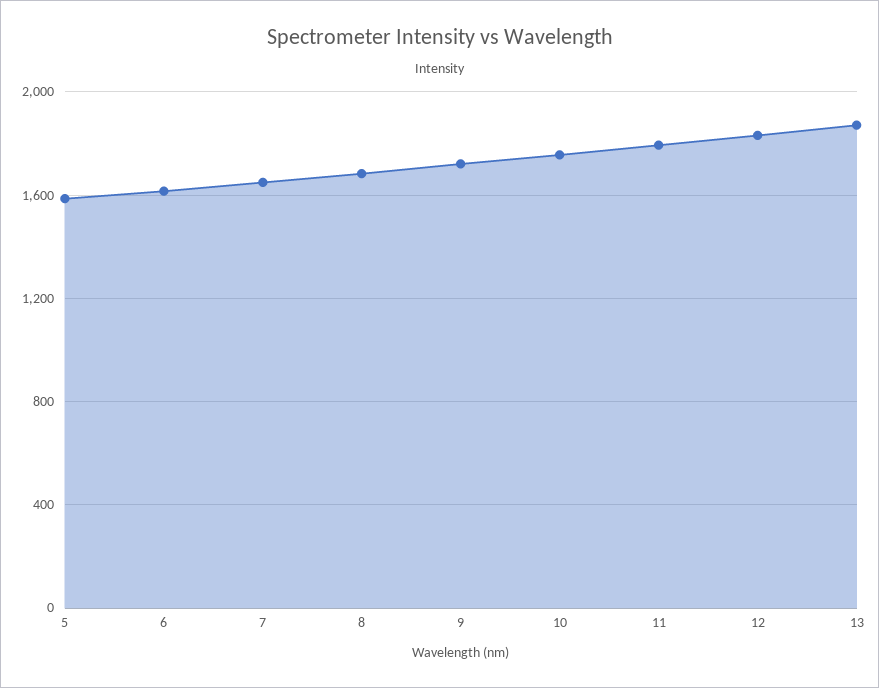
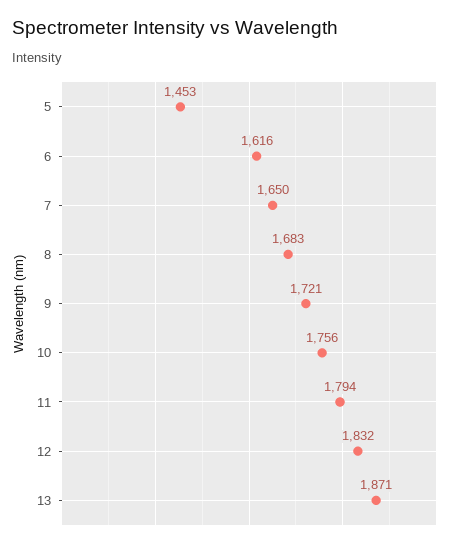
  {
-   "5": 1600,
+   "5": 1453,
    "6": 1616,
    "7": 1650,
    "8": 1683,
    "9": 1721,
    "10": 1756,
    "11": 1794,
    "12": 1832,
    "13": 1871
  }

